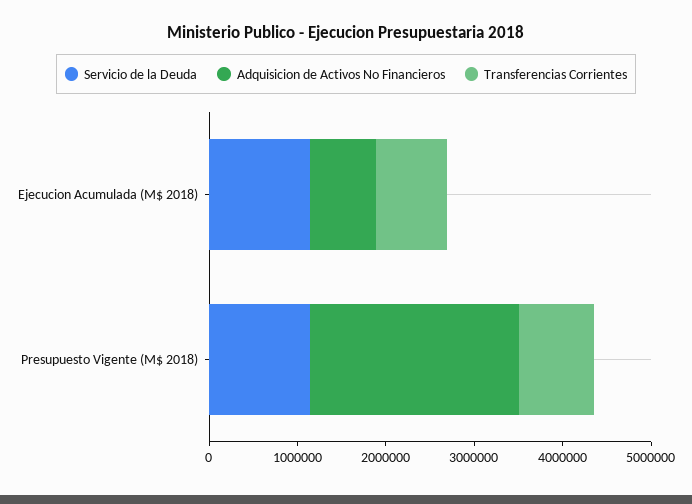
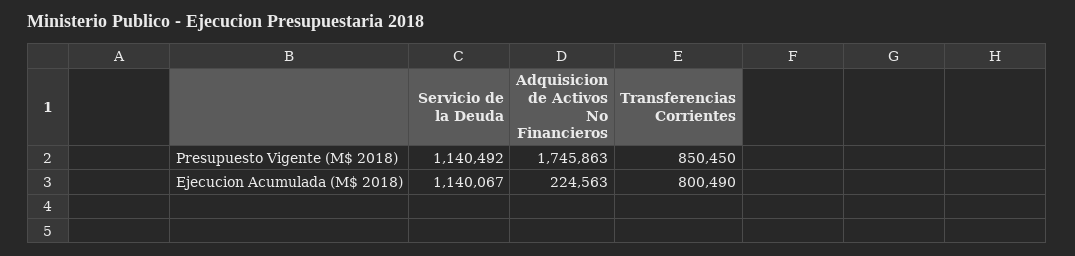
  {
    "Servicio de la Deuda": {
      "Ejecucion Acumulada (M$ 2018)": 1140067,
      "Presupuesto Vigente (M$ 2018)": 1140492
    },
    "Adquisicion de Activos No Financieros": {
-     "Ejecucion Acumulada (M$ 2018)": 800000,
+     "Ejecucion Acumulada (M$ 2018)": 224563,
-     "Presupuesto Vigente (M$ 2018)": 2400000
+     "Presupuesto Vigente (M$ 2018)": 1745863
    },
    "Transferencias Corrientes": {
      "Ejecucion Acumulada (M$ 2018)": 800490,
      "Presupuesto Vigente (M$ 2018)": 850450
    }
  }

